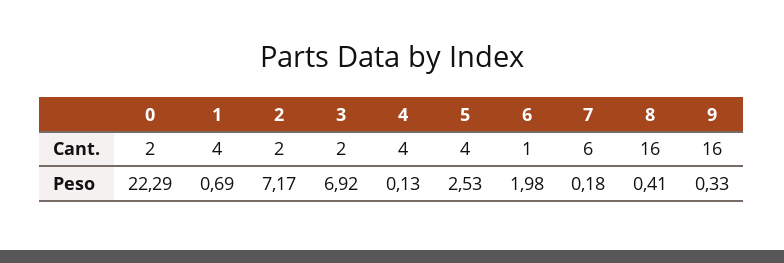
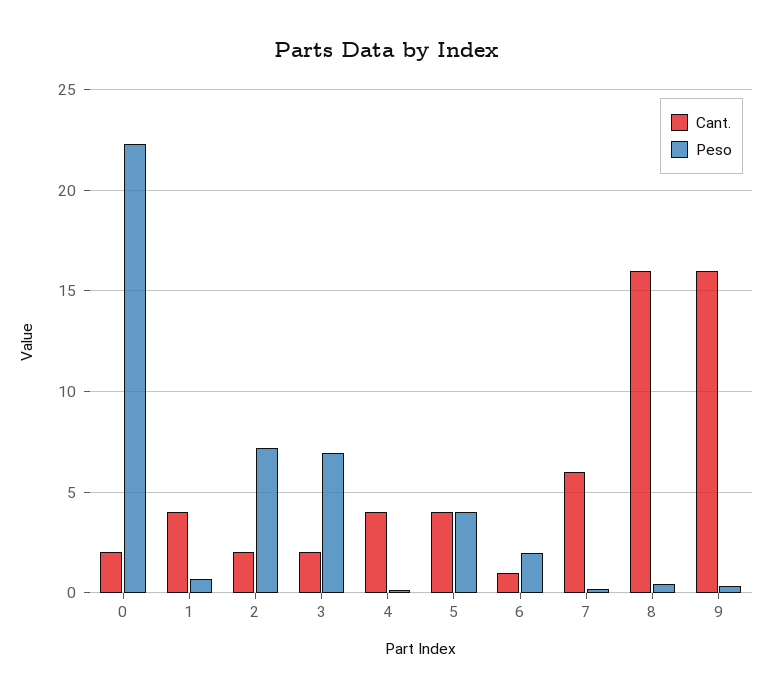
  {
    "Cant.": {
      "0": 2,
      "1": 4,
      "2": 2,
      "3": 2,
      "4": 4,
      "5": 4,
      "6": 1,
      "7": 6,
      "8": 16,
      "9": 16
    },
    "Peso": {
      "0": 22.29,
      "1": 0.69,
      "2": 7.17,
      "3": 6.92,
      "4": 0.13,
-     "5": 2.53,
+     "5": 4,
      "6": 1.98,
      "7": 0.18,
      "8": 0.41,
      "9": 0.33
    }
  }

